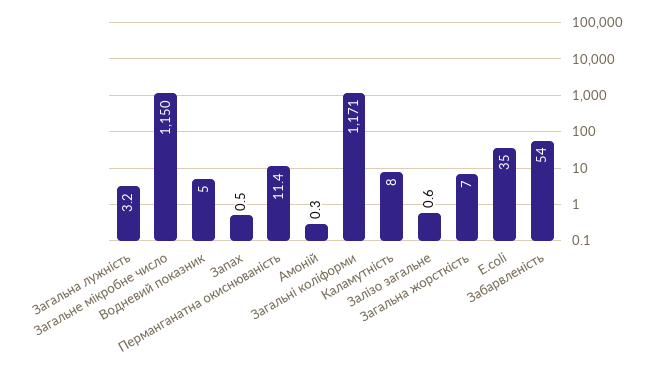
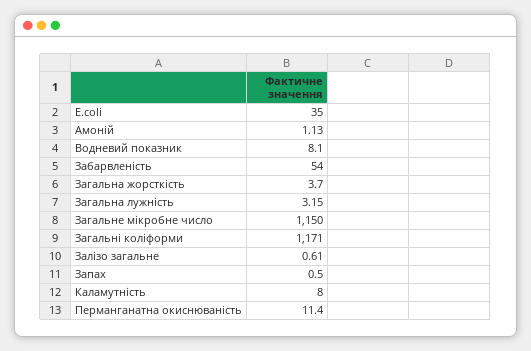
  {
    "Загальна лужність": 3.15,
    "Загальне мікробне число": 1150,
-   "Водневий показник": 5,
+   "Водневий показник": 8.1,
    "Запах": 0.5,
    "Перманганатна окиснюваність": 11.4,
-   "Амоній": 0.3,
+   "Амоній": 1.13,
    "Загальні коліформи": 1171,
    "Каламутність": 8,
    "Залізо загальне": 0.61,
-   "Загальна жорсткість": 7,
+   "Загальна жорсткість": 3.7,
    "E.coli": 35,
    "Забарвленість": 54
  }

